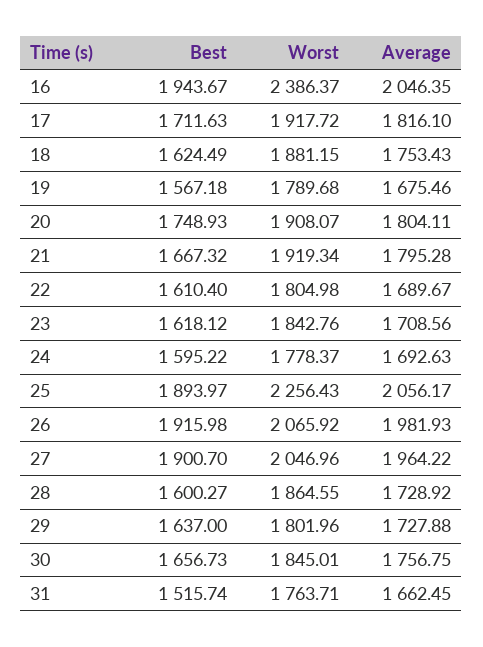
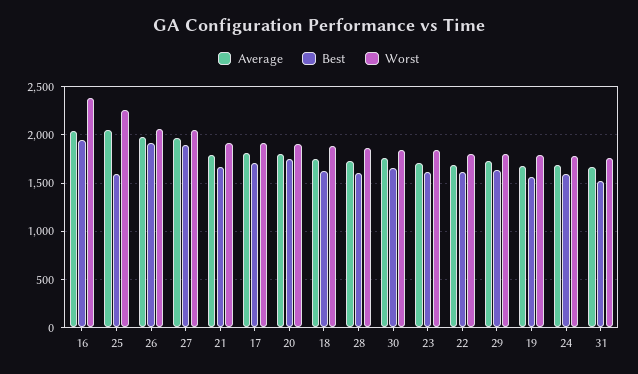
  {
    "Best": {
      "16": 1943.67,
      "17": 1711.63,
      "18": 1624.49,
      "19": 1567.18,
      "20": 1748.93,
      "21": 1667.32,
      "22": 1610.4,
      "23": 1618.12,
      "24": 1595.22,
-     "25": 1893.97,
+     "25": 1600,
      "26": 1915.98,
      "27": 1900.7,
      "28": 1600.27,
      "29": 1637,
      "30": 1656.73,
      "31": 1515.74
    },
    "Worst": {
      "16": 2386.37,
      "17": 1917.72,
      "18": 1881.15,
      "19": 1789.68,
      "20": 1908.07,
      "21": 1919.34,
      "22": 1804.98,
      "23": 1842.76,
      "24": 1778.37,
      "25": 2256.43,
      "26": 2065.92,
      "27": 2046.96,
      "28": 1864.55,
      "29": 1801.96,
      "30": 1845.01,
      "31": 1763.71
    },
    "Average": {
      "16": 2046.35,
      "17": 1816.1,
      "18": 1753.43,
      "19": 1675.46,
      "20": 1804.11,
      "21": 1795.28,
      "22": 1689.67,
      "23": 1708.56,
      "24": 1692.63,
      "25": 2056.17,
      "26": 1981.93,
      "27": 1964.22,
      "28": 1728.92,
      "29": 1727.88,
      "30": 1756.75,
      "31": 1662.45
    }
  }

